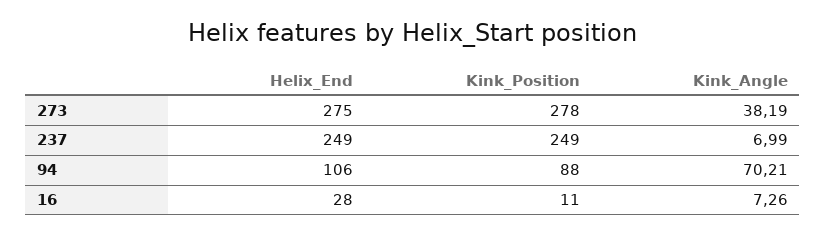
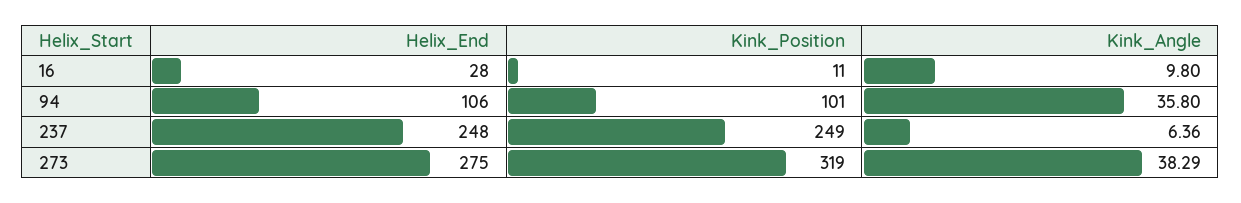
  {
    "Helix_End": {
      "273": 275,
-     "237": 249,
+     "237": 248,
      "94": 106,
      "16": 28
    },
    "Kink_Position": {
-     "273": 278,
+     "273": 319,
      "237": 249,
-     "94": 88,
+     "94": 101,
      "16": 11
    },
    "Kink_Angle": {
-     "273": 38.19,
+     "273": 38.29,
-     "237": 6.99,
+     "237": 6.36,
-     "94": 70.21,
+     "94": 35.8,
-     "16": 7.26
+     "16": 9.8
    }
  }

